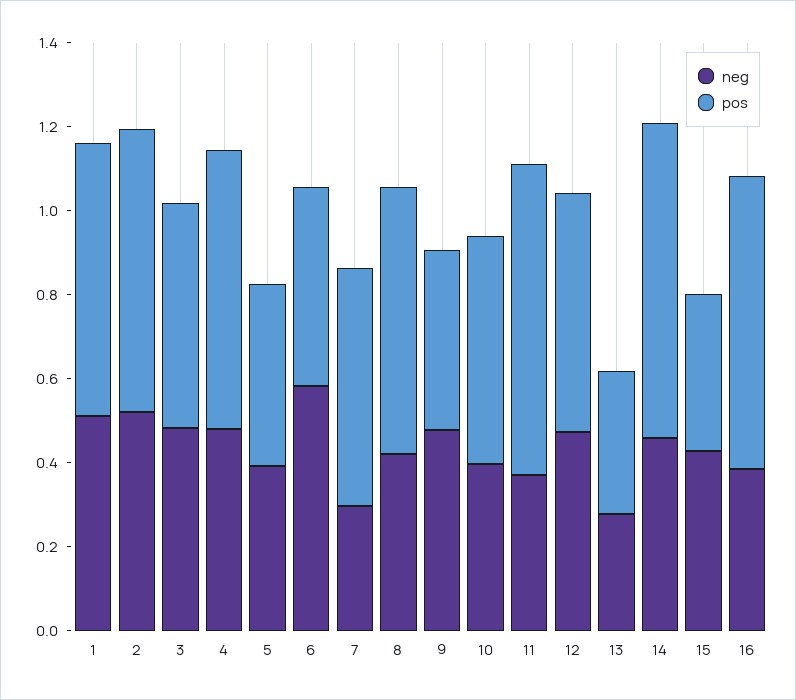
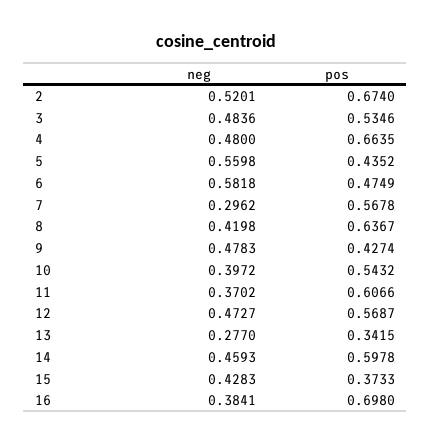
  {
    "neg": {
-     "1": 0.5,
      "2": 0.5201,
      "3": 0.4836,
      "4": 0.48,
-     "5": 0.4,
+     "5": 0.5598,
      "6": 0.5818,
      "7": 0.2962,
      "8": 0.4198,
      "9": 0.4783,
      "10": 0.3972,
      "11": 0.3702,
      "12": 0.4727,
      "13": 0.277,
      "14": 0.4593,
      "15": 0.4283,
      "16": 0.3841
    },
    "pos": {
-     "1": 0.65,
      "2": 0.674,
      "3": 0.5346,
      "4": 0.6635,
      "5": 0.4352,
      "6": 0.4749,
      "7": 0.5678,
      "8": 0.6367,
      "9": 0.4274,
      "10": 0.5432,
-     "11": 0.75,
+     "11": 0.6066,
      "12": 0.5687,
      "13": 0.3415,
-     "14": 0.75,
+     "14": 0.5978,
      "15": 0.3733,
      "16": 0.698
    }
  }

